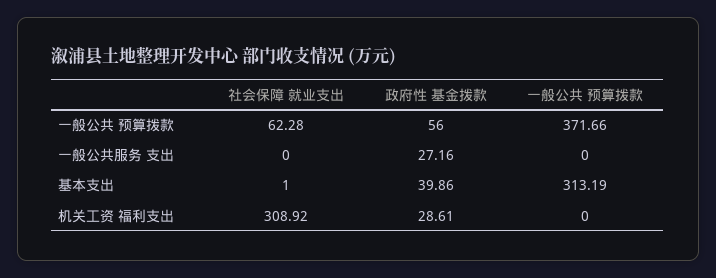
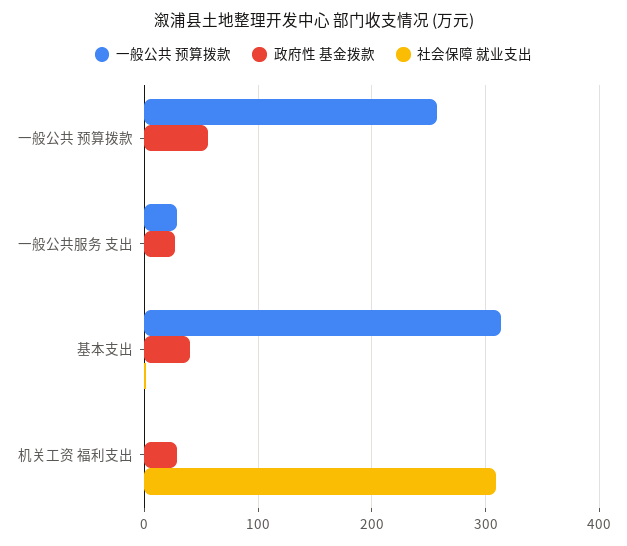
  {
    "社会保障 就业支出": {
-     "一般公共 预算拨款": 62.28,
+     "一般公共 预算拨款": 0,
      "一般公共服务 支出": 0,
      "基本支出": 1,
      "机关工资 福利支出": 308.92
    },
    "政府性 基金拨款": {
      "一般公共 预算拨款": 56,
      "一般公共服务 支出": 27.16,
      "基本支出": 39.86,
      "机关工资 福利支出": 28.61
    },
    "一般公共 预算拨款": {
-     "一般公共 预算拨款": 371.66,
+     "一般公共 预算拨款": 260,
-     "一般公共服务 支出": 0,
+     "一般公共服务 支出": 30,
      "基本支出": 313.19,
      "机关工资 福利支出": 0
    }
  }

